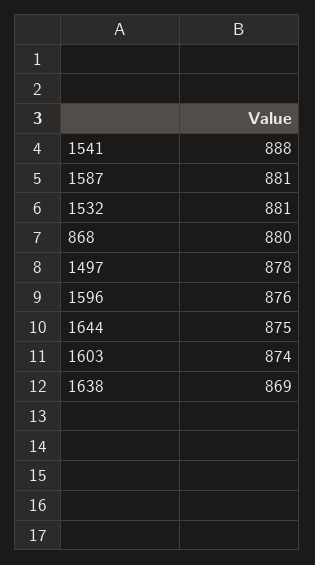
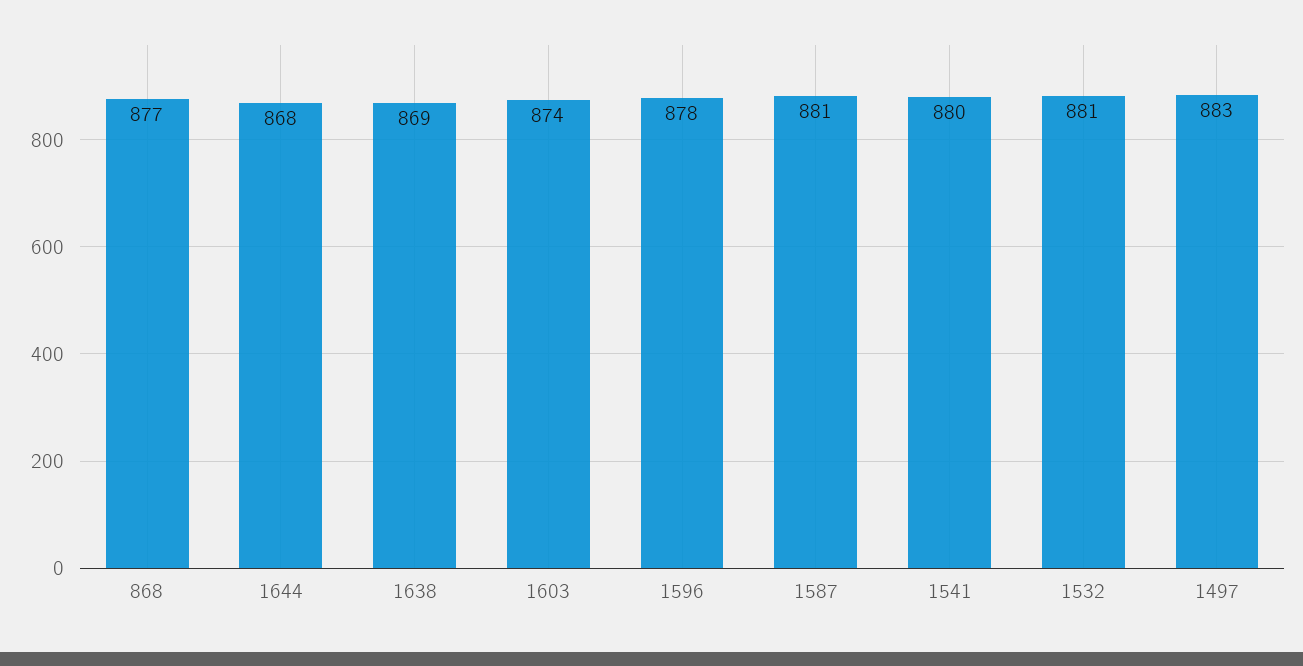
  {
-   "1541": 888,
+   "1541": 880,
    "1587": 881,
    "1532": 881,
-   "868": 880,
+   "868": 877,
-   "1497": 878,
+   "1497": 883,
-   "1596": 876,
+   "1596": 878,
-   "1644": 875,
+   "1644": 868,
    "1603": 874,
    "1638": 869
  }

